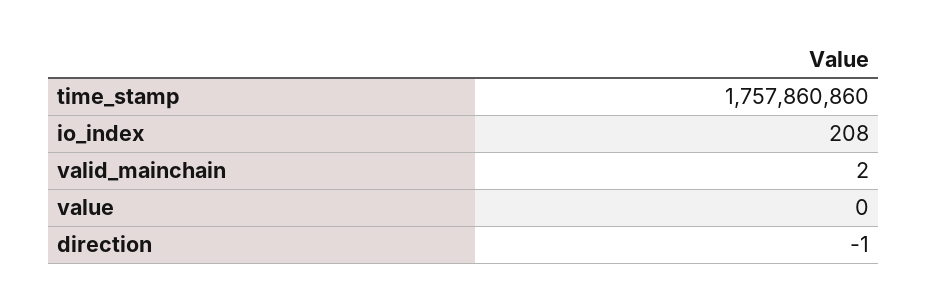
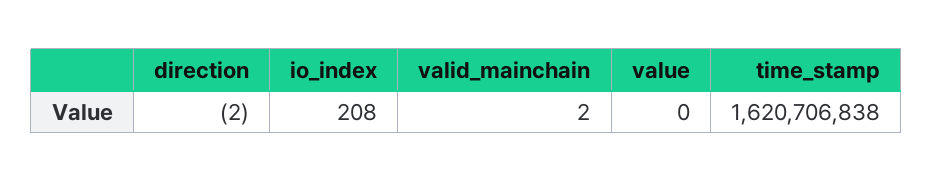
  {
-   "time_stamp": 1757860860,
+   "time_stamp": 1620706838,
    "io_index": 208,
    "valid_mainchain": 2,
    "value": 0,
-   "direction": -1
+   "direction": -2
  }

